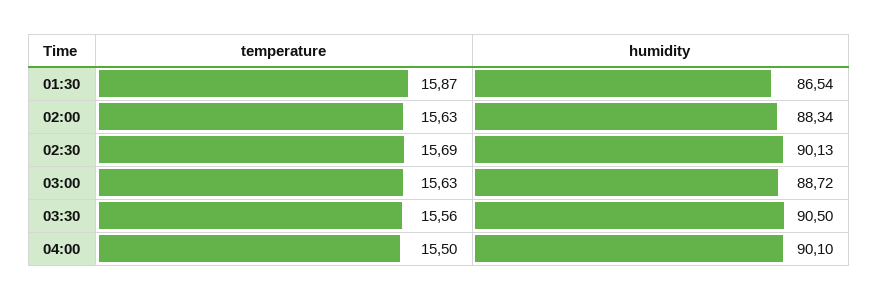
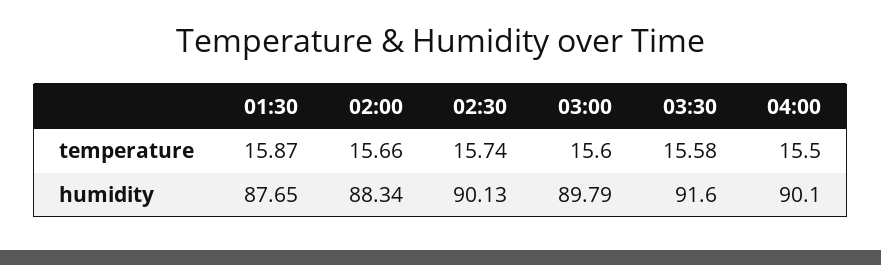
  {
    "temperature": {
      "01:30": 15.87,
-     "02:00": 15.63,
+     "02:00": 15.66,
-     "02:30": 15.69,
+     "02:30": 15.74,
-     "03:00": 15.63,
+     "03:00": 15.6,
-     "03:30": 15.56,
+     "03:30": 15.58,
      "04:00": 15.5
    },
    "humidity": {
-     "01:30": 86.54,
+     "01:30": 87.65,
      "02:00": 88.34,
      "02:30": 90.13,
-     "03:00": 88.72,
+     "03:00": 89.79,
-     "03:30": 90.5,
+     "03:30": 91.6,
      "04:00": 90.1
    }
  }

